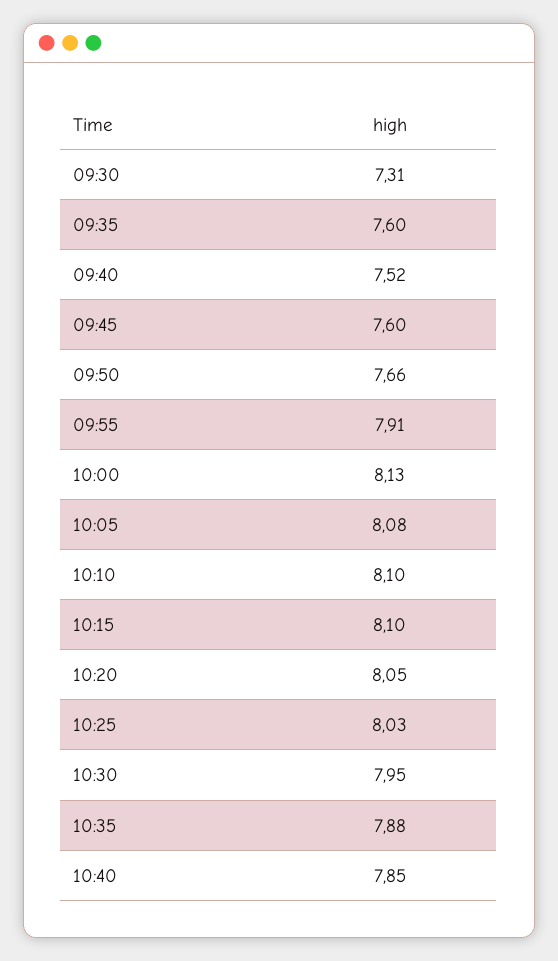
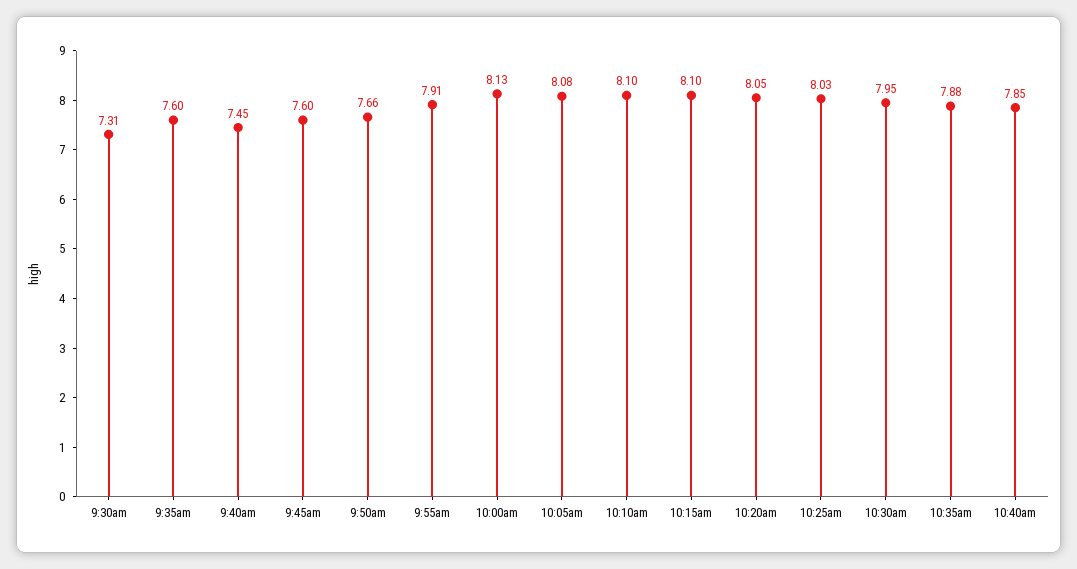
  {
    "09:30": 7.31,
    "09:35": 7.6,
-   "09:40": 7.52,
+   "09:40": 7.45,
    "09:45": 7.6,
    "09:50": 7.66,
    "09:55": 7.91,
    "10:00": 8.13,
    "10:05": 8.08,
    "10:10": 8.1,
    "10:15": 8.1,
    "10:20": 8.05,
    "10:25": 8.03,
    "10:30": 7.95,
    "10:35": 7.88,
    "10:40": 7.85
  }

